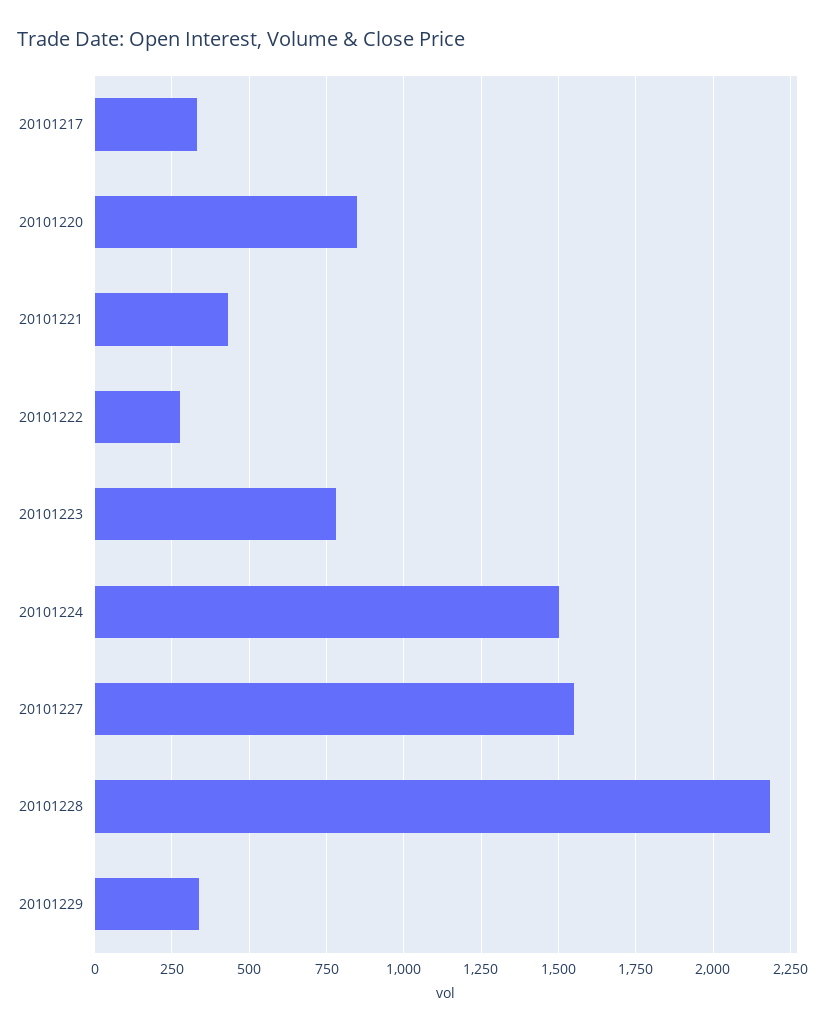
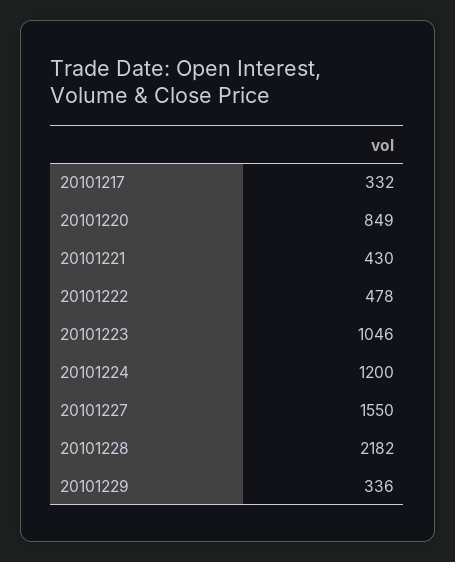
  {
    "20101217": 332,
    "20101220": 849,
    "20101221": 430,
-   "20101222": 275,
+   "20101222": 478,
-   "20101223": 775,
+   "20101223": 1046,
-   "20101224": 1500,
+   "20101224": 1200,
    "20101227": 1550,
    "20101228": 2182,
    "20101229": 336
  }

